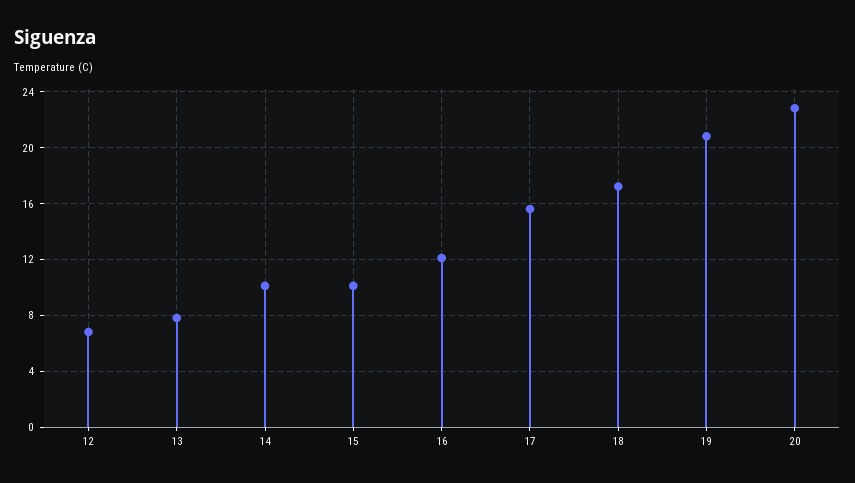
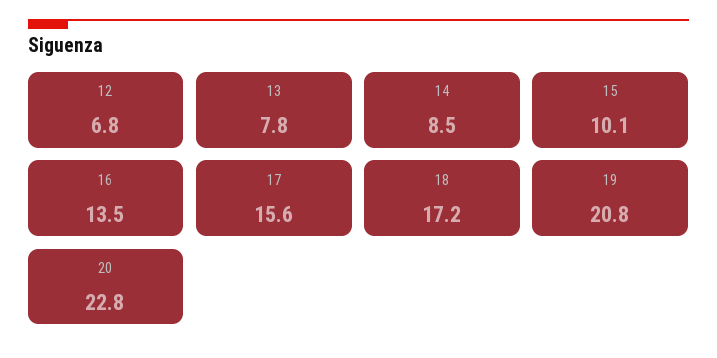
  {
    "12": 6.8,
    "13": 7.8,
-   "14": 10,
+   "14": 8.5,
    "15": 10.1,
-   "16": 12,
+   "16": 13.5,
    "17": 15.6,
    "18": 17.2,
    "19": 20.8,
    "20": 22.8
  }

